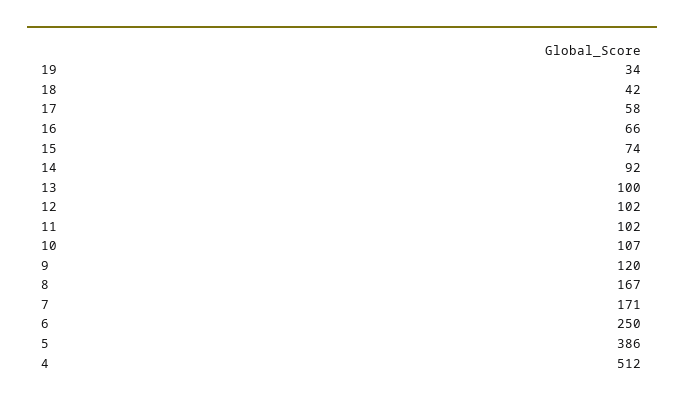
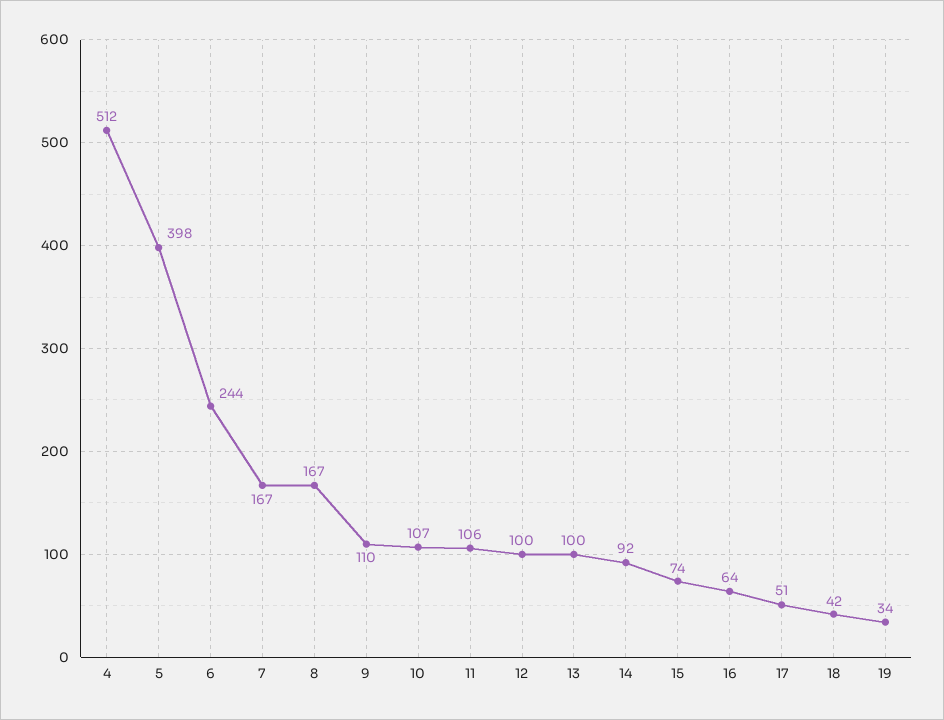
  {
    "19": 34,
    "18": 42,
-   "17": 58,
+   "17": 51,
-   "16": 66,
+   "16": 64,
    "15": 74,
    "14": 92,
    "13": 100,
-   "12": 102,
+   "12": 100,
-   "11": 102,
+   "11": 106,
    "10": 107,
-   "9": 120,
+   "9": 110,
    "8": 167,
-   "7": 171,
+   "7": 167,
-   "6": 250,
+   "6": 244,
-   "5": 386,
+   "5": 398,
    "4": 512
  }

